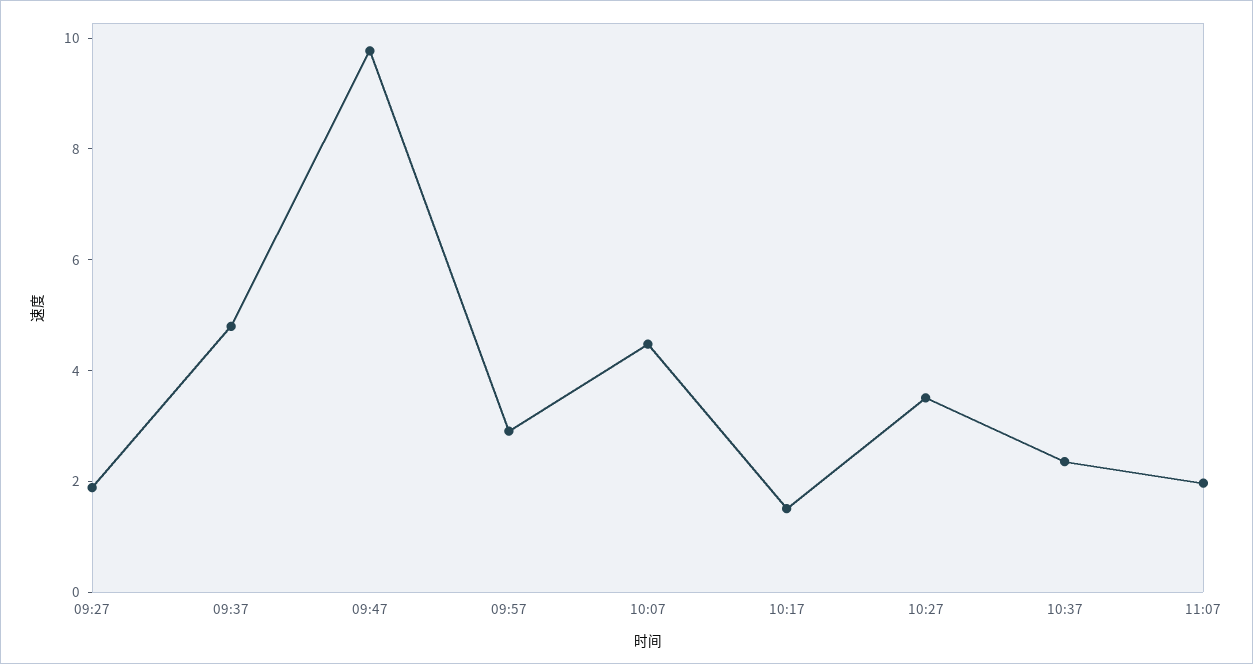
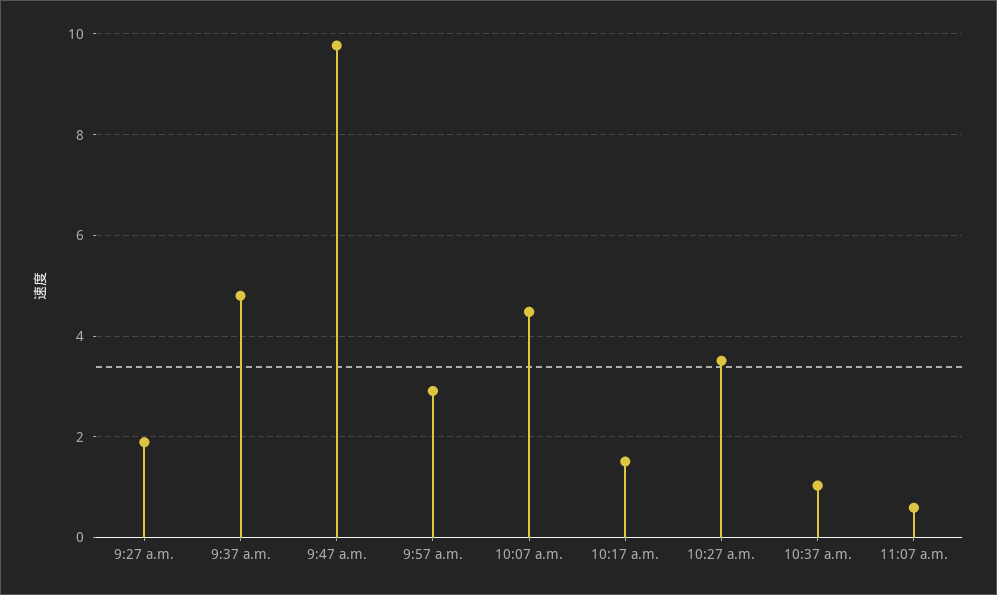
  {
    "09:27": 1.8,
    "09:37": 4.8,
    "09:47": 9.8,
    "09:57": 3,
    "10:07": 4.4,
    "10:17": 1.6,
    "10:27": 3.6,
-   "10:37": 2.5,
+   "10:37": 1,
-   "11:07": 2
+   "11:07": 0.6
  }

